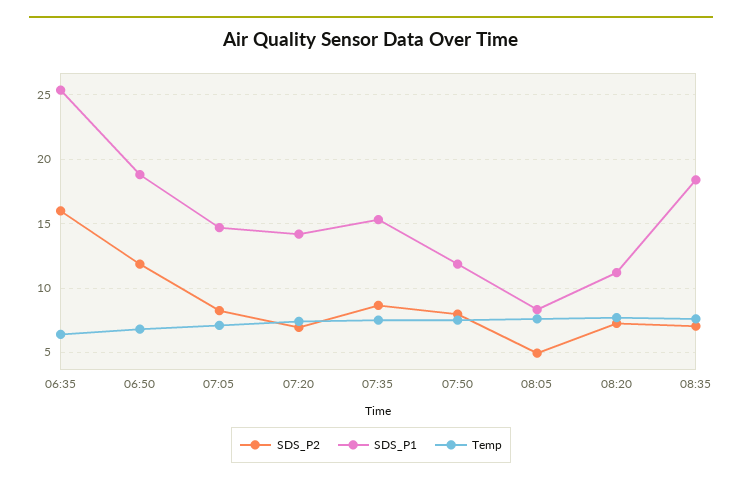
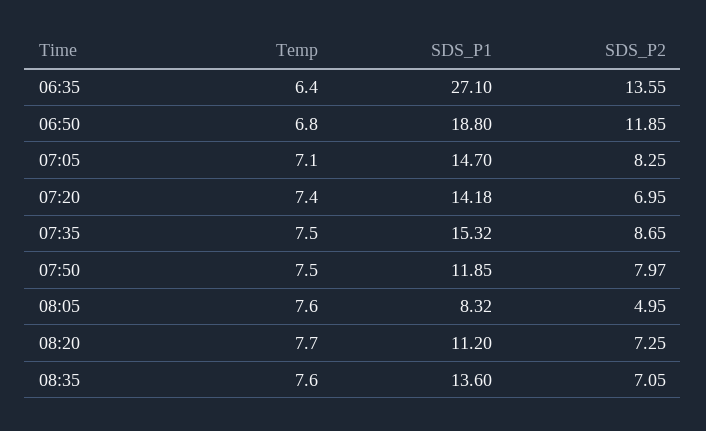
  {
    "SDS_P2": {
-     "06:35": 16,
+     "06:35": 13.55,
      "06:50": 11.85,
      "07:05": 8.25,
      "07:20": 6.95,
      "07:35": 8.65,
      "07:50": 7.97,
      "08:05": 4.95,
      "08:20": 7.25,
      "08:35": 7.05
    },
    "SDS_P1": {
-     "06:35": 25.5,
+     "06:35": 27.1,
      "06:50": 18.8,
      "07:05": 14.7,
      "07:20": 14.18,
      "07:35": 15.32,
      "07:50": 11.85,
      "08:05": 8.32,
      "08:20": 11.2,
-     "08:35": 18.5
+     "08:35": 13.6
    },
    "Temp": {
      "06:35": 6.4,
      "06:50": 6.8,
      "07:05": 7.1,
      "07:20": 7.4,
      "07:35": 7.5,
      "07:50": 7.5,
      "08:05": 7.6,
      "08:20": 7.7,
      "08:35": 7.6
    }
  }

